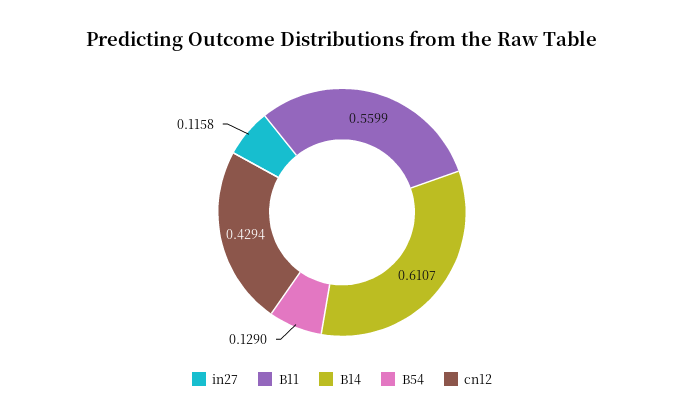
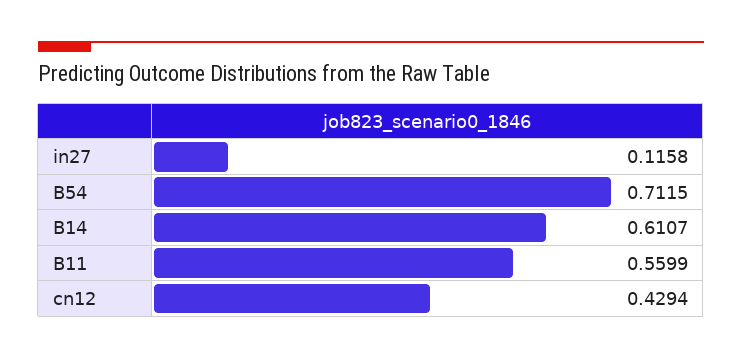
  {
    "in27": 0.1158,
    "B11": 0.5599,
    "B14": 0.6107,
-   "B54": 0.129,
+   "B54": 0.7115,
    "cn12": 0.4294
  }

